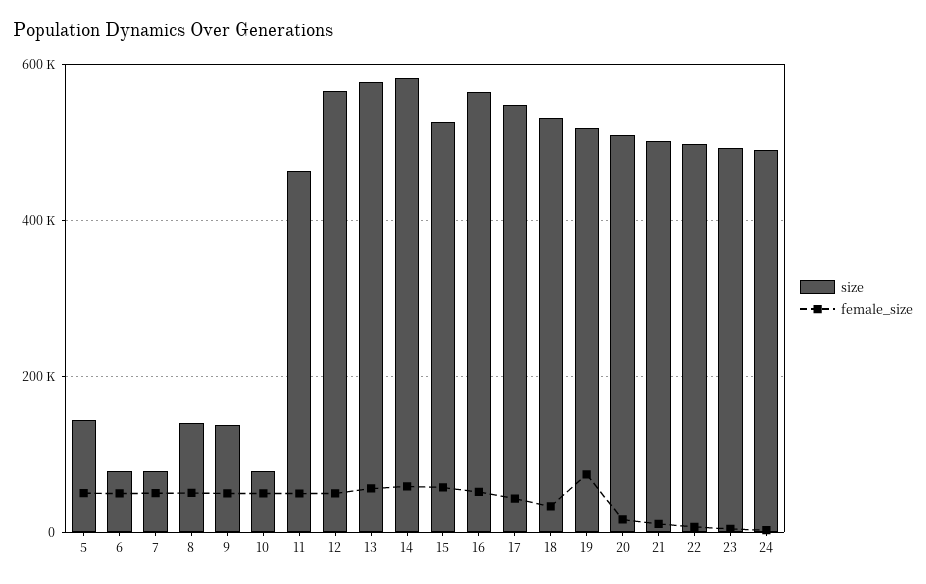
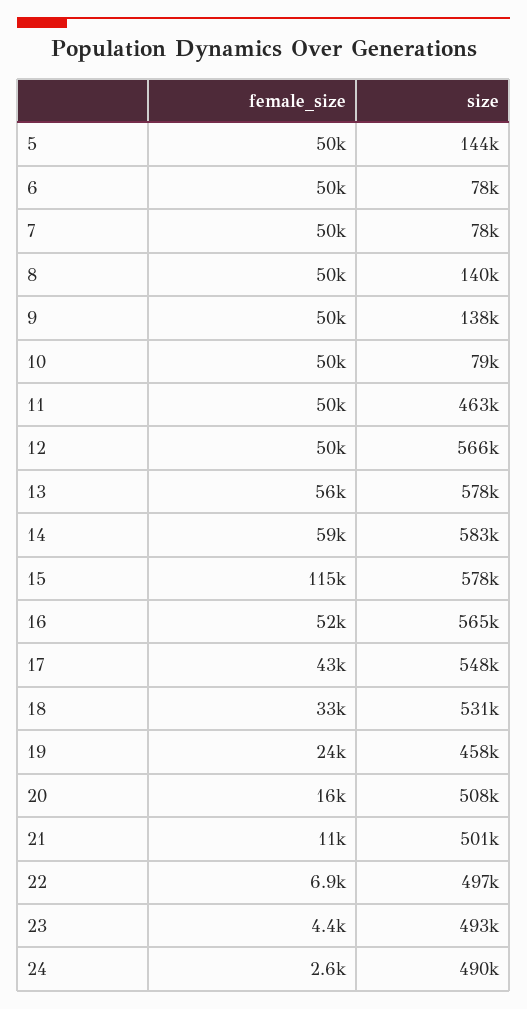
  {
    "size": {
      "5": 144000,
      "6": 78000,
      "7": 78000,
      "8": 140000,
      "9": 138000,
      "10": 79000,
      "11": 463000,
      "12": 566000,
      "13": 578000,
      "14": 583000,
-     "15": 520000,
+     "15": 578000,
      "16": 565000,
      "17": 548000,
      "18": 531000,
-     "19": 520000,
+     "19": 458000,
      "20": 508000,
      "21": 501000,
      "22": 497000,
      "23": 493000,
      "24": 490000
    },
    "female_size": {
      "5": 50000,
      "6": 50000,
      "7": 50000,
      "8": 50000,
      "9": 50000,
      "10": 50000,
      "11": 50000,
      "12": 50000,
      "13": 56000,
      "14": 59000,
-     "15": 60000,
+     "15": 115000,
      "16": 52000,
      "17": 43000,
      "18": 33000,
-     "19": 80000,
+     "19": 24000,
      "20": 16000,
      "21": 11000,
      "22": 6900,
      "23": 4400,
      "24": 2600
    }
  }

